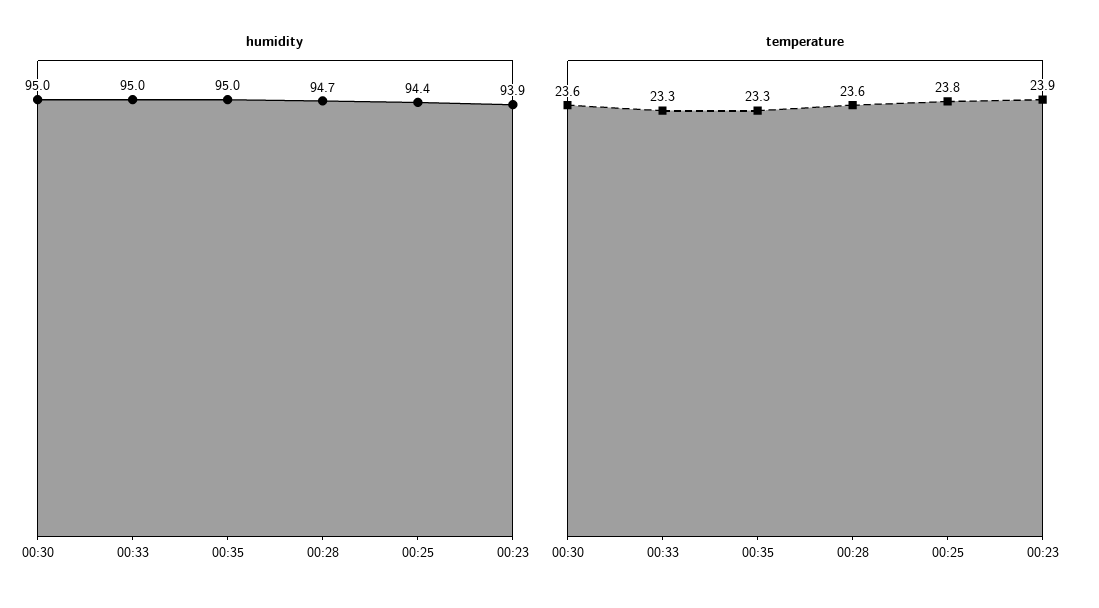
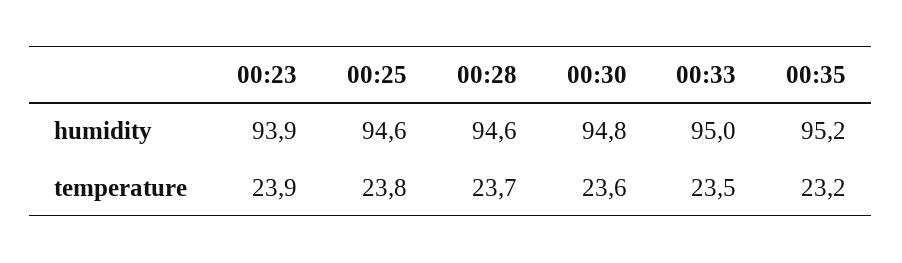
  {
    "humidity": {
-     "00:30": 95,
+     "00:30": 94.8,
      "00:33": 95,
-     "00:35": 95,
+     "00:35": 95.2,
-     "00:28": 94.7,
+     "00:28": 94.6,
-     "00:25": 94.4,
+     "00:25": 94.6,
      "00:23": 93.9
    },
    "temperature": {
      "00:30": 23.6,
-     "00:33": 23.3,
+     "00:33": 23.5,
-     "00:35": 23.3,
+     "00:35": 23.2,
-     "00:28": 23.6,
+     "00:28": 23.7,
      "00:25": 23.8,
      "00:23": 23.9
    }
  }

